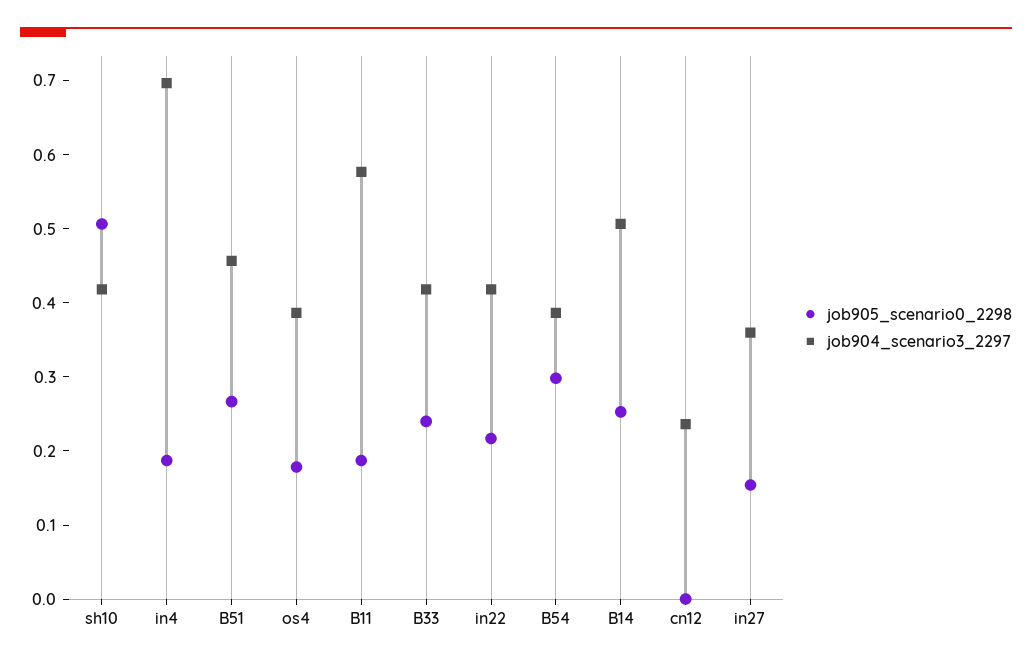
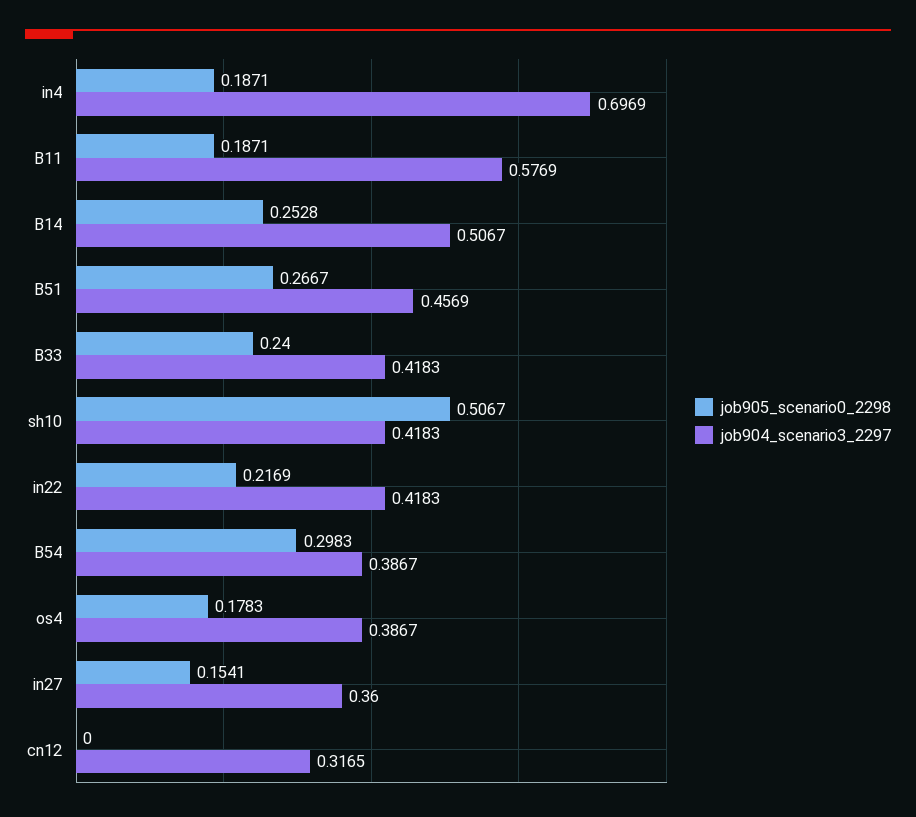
  {
    "job905_scenario0_2298": {
      "sh10": 0.5067,
      "in4": 0.1871,
      "B51": 0.2667,
      "os4": 0.1783,
      "B11": 0.1871,
      "B33": 0.24,
      "in22": 0.2169,
      "B54": 0.2983,
      "B14": 0.2528,
      "cn12": 0,
      "in27": 0.1541
    },
    "job904_scenario3_2297": {
      "sh10": 0.4183,
      "in4": 0.6969,
      "B51": 0.4569,
      "os4": 0.3867,
      "B11": 0.5769,
      "B33": 0.4183,
      "in22": 0.4183,
      "B54": 0.3867,
      "B14": 0.5067,
-     "cn12": 0.24,
+     "cn12": 0.3165,
      "in27": 0.36
    }
  }

